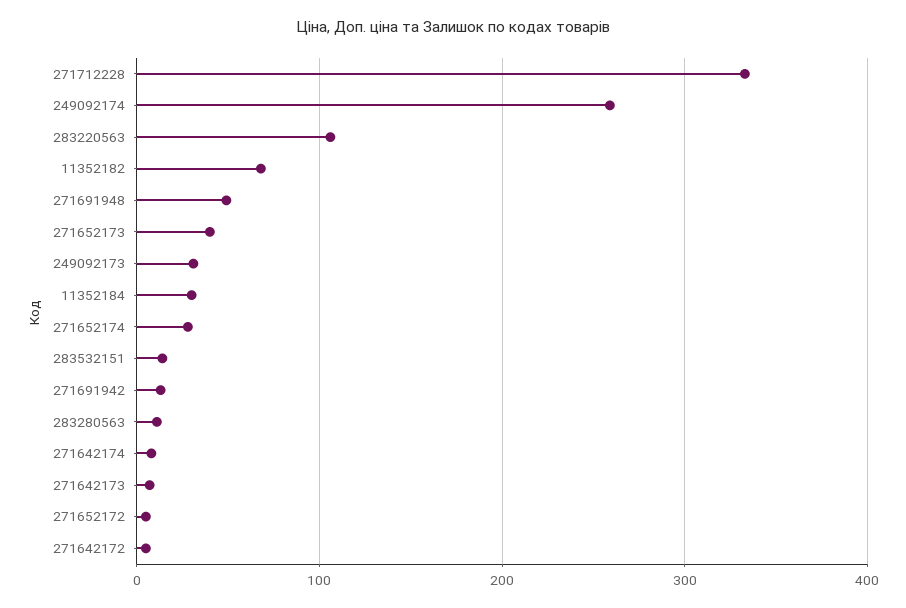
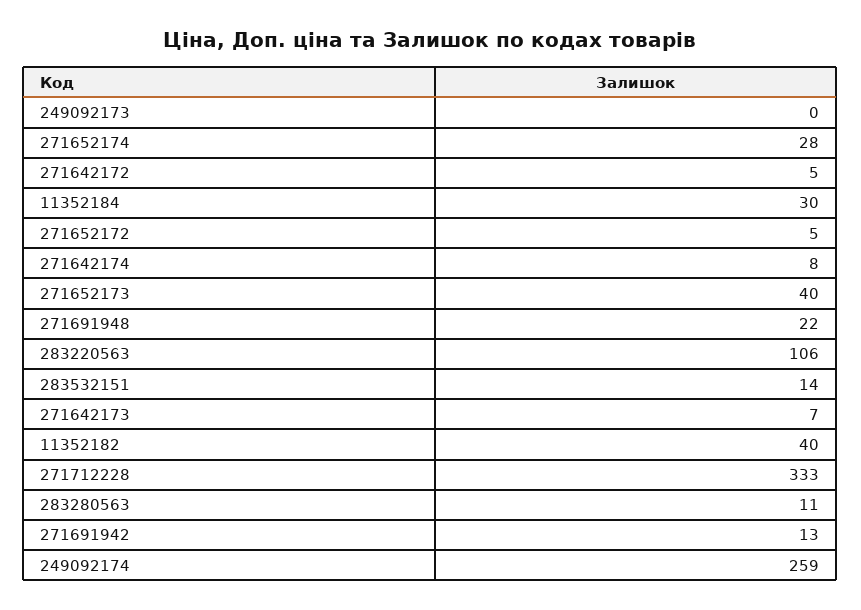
  {
    "271712228": 333,
    "249092174": 259,
    "283220563": 106,
-   "11352182": 70,
+   "11352182": 40,
-   "271691948": 50,
+   "271691948": 22,
    "271652173": 40,
-   "249092173": 30,
+   "249092173": 0,
    "11352184": 30,
    "271652174": 28,
    "283532151": 14,
    "271691942": 13,
    "283280563": 11,
    "271642174": 8,
    "271642173": 7,
    "271652172": 5,
    "271642172": 5
  }

